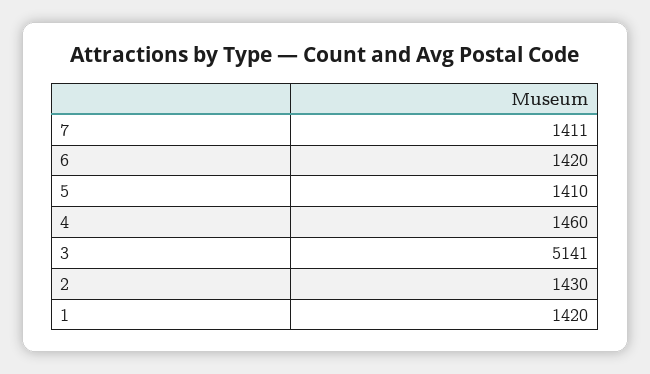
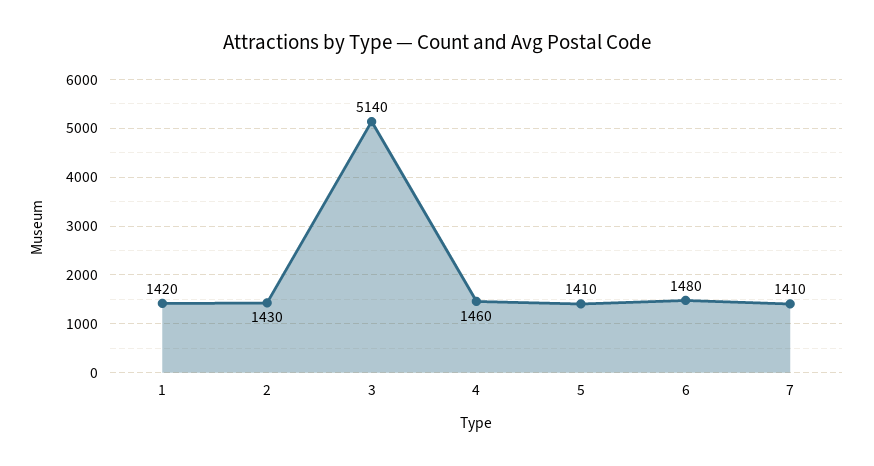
  {
-   "7": 1411,
+   "7": 1410,
-   "6": 1420,
+   "6": 1480,
    "5": 1410,
    "4": 1460,
-   "3": 5141,
+   "3": 5140,
    "2": 1430,
    "1": 1420
  }

